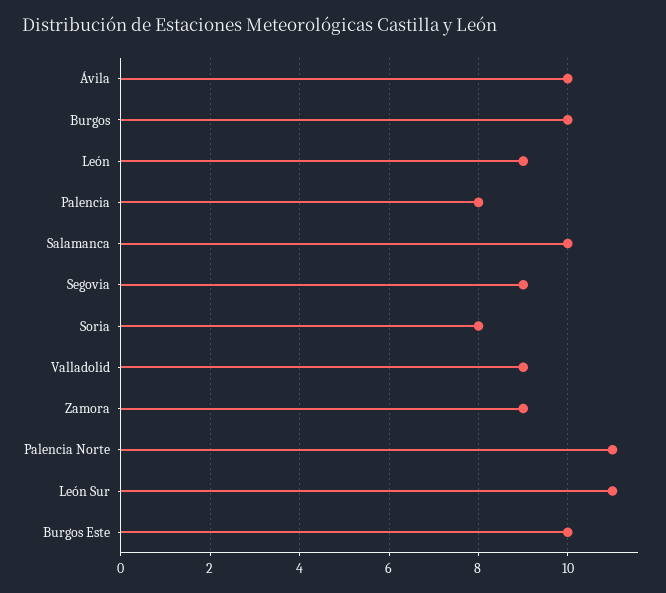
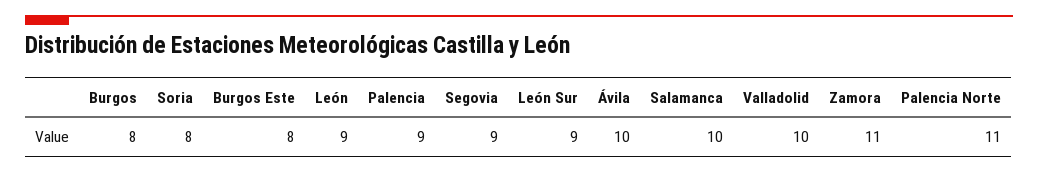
  {
    "Ávila": 10,
-   "Burgos": 10,
+   "Burgos": 8,
    "León": 9,
-   "Palencia": 8,
+   "Palencia": 9,
    "Salamanca": 10,
    "Segovia": 9,
    "Soria": 8,
-   "Valladolid": 9,
+   "Valladolid": 10,
-   "Zamora": 9,
+   "Zamora": 11,
    "Palencia Norte": 11,
-   "León Sur": 11,
+   "León Sur": 9,
-   "Burgos Este": 10
+   "Burgos Este": 8
  }

